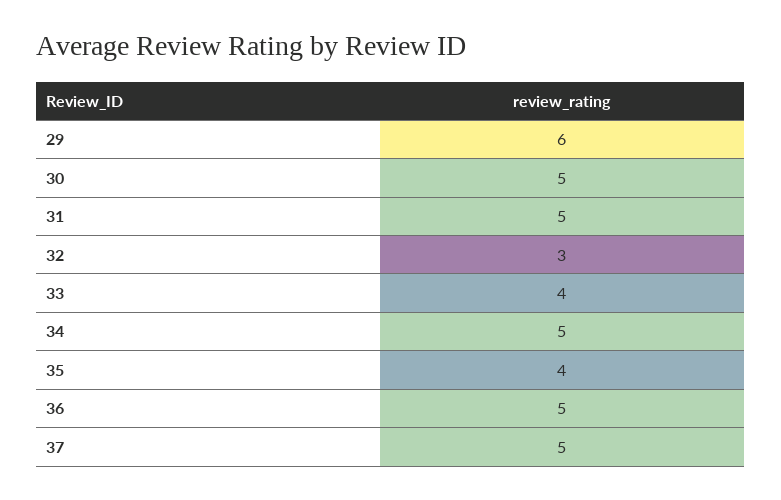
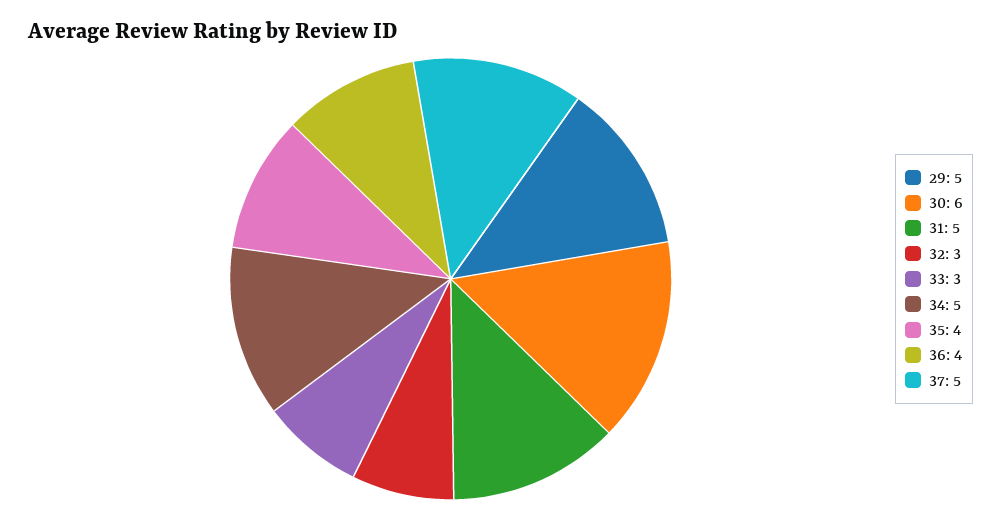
  {
-   "29": 6,
+   "29": 5,
-   "30": 5,
+   "30": 6,
    "31": 5,
    "32": 3,
-   "33": 4,
+   "33": 3,
    "34": 5,
    "35": 4,
-   "36": 5,
+   "36": 4,
    "37": 5
  }

